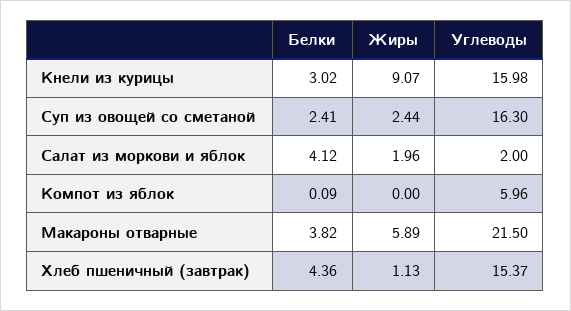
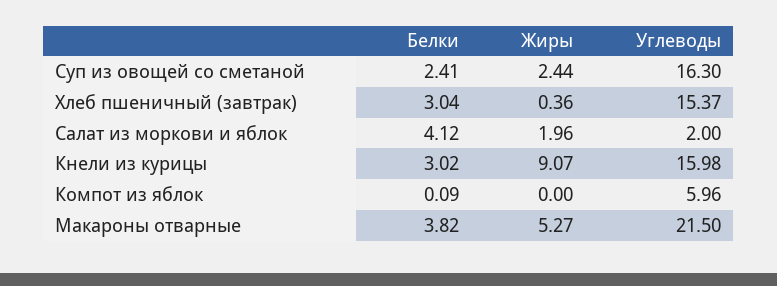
  {
    "Белки": {
      "Кнели из курицы": 3.02,
      "Суп из овощей со сметаной": 2.41,
      "Салат из моркови и яблок": 4.12,
      "Компот из яблок": 0.09,
      "Макароны отварные": 3.82,
-     "Хлеб пшеничный (завтрак)": 4.36
+     "Хлеб пшеничный (завтрак)": 3.04
    },
    "Жиры": {
      "Кнели из курицы": 9.07,
      "Суп из овощей со сметаной": 2.44,
      "Салат из моркови и яблок": 1.96,
      "Компот из яблок": 0,
-     "Макароны отварные": 5.89,
+     "Макароны отварные": 5.27,
-     "Хлеб пшеничный (завтрак)": 1.13
+     "Хлеб пшеничный (завтрак)": 0.36
    },
    "Углеводы": {
      "Кнели из курицы": 15.98,
      "Суп из овощей со сметаной": 16.3,
      "Салат из моркови и яблок": 2,
      "Компот из яблок": 5.96,
      "Макароны отварные": 21.5,
      "Хлеб пшеничный (завтрак)": 15.37
    }
  }

